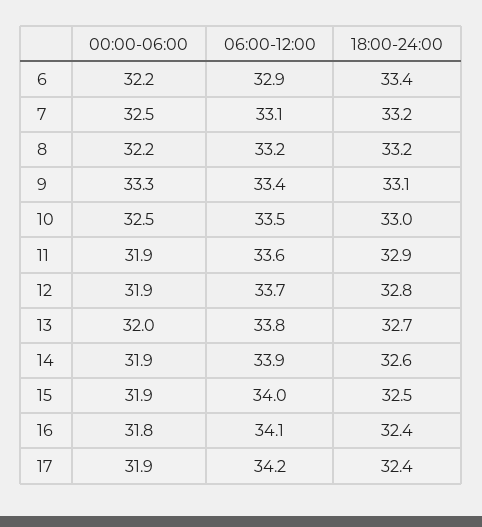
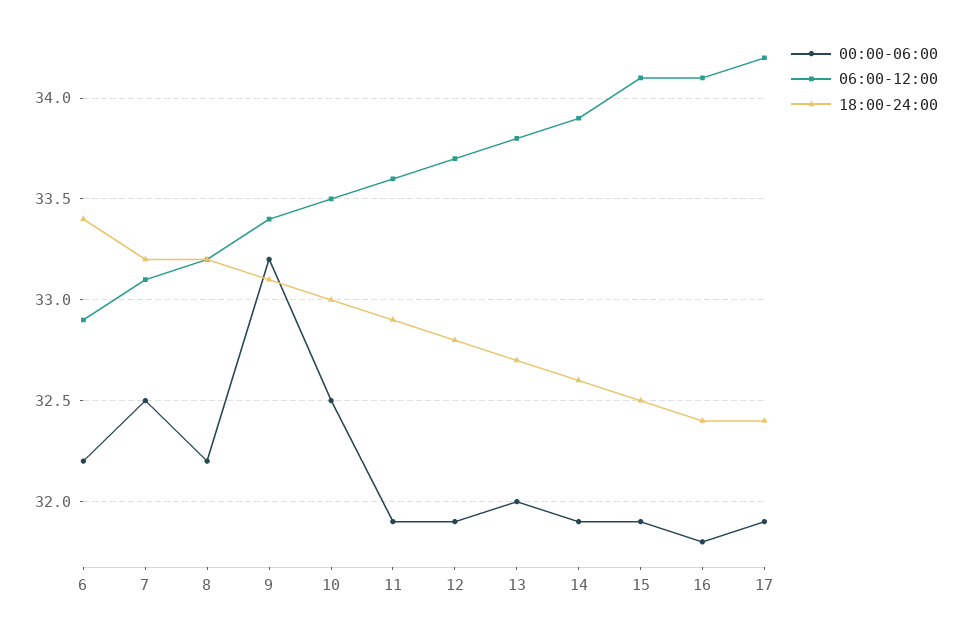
  {
    "00:00-06:00": {
      "6": 32.2,
      "7": 32.5,
      "8": 32.2,
-     "9": 33.3,
+     "9": 33.2,
      "10": 32.5,
      "11": 31.9,
      "12": 31.9,
      "13": 32,
      "14": 31.9,
      "15": 31.9,
      "16": 31.8,
      "17": 31.9
    },
    "06:00-12:00": {
      "6": 32.9,
      "7": 33.1,
      "8": 33.2,
      "9": 33.4,
      "10": 33.5,
      "11": 33.6,
      "12": 33.7,
      "13": 33.8,
      "14": 33.9,
-     "15": 34,
+     "15": 34.1,
      "16": 34.1,
      "17": 34.2
    },
    "18:00-24:00": {
      "6": 33.4,
      "7": 33.2,
      "8": 33.2,
      "9": 33.1,
      "10": 33,
      "11": 32.9,
      "12": 32.8,
      "13": 32.7,
      "14": 32.6,
      "15": 32.5,
      "16": 32.4,
      "17": 32.4
    }
  }

